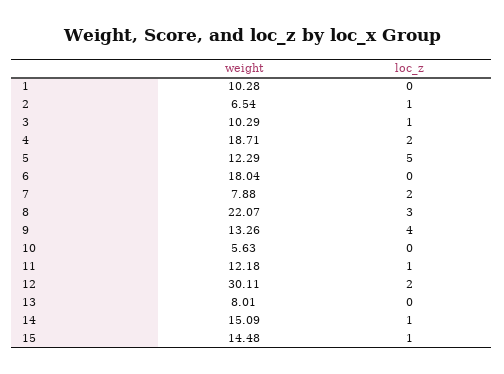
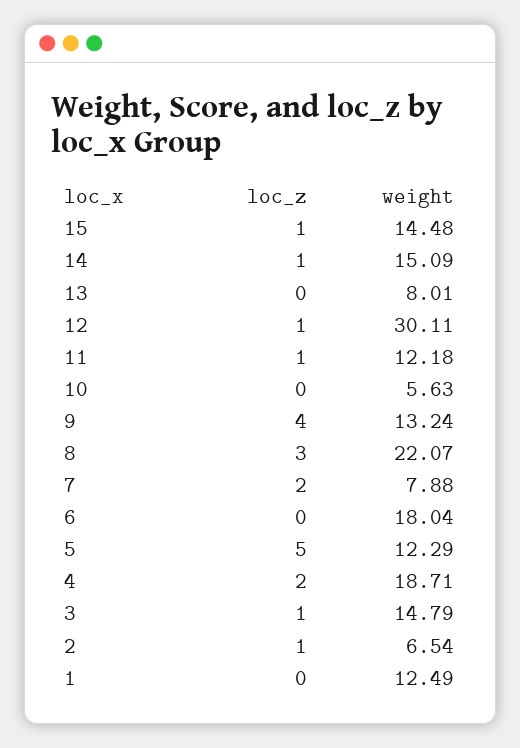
  {
    "weight": {
-     "1": 10.28,
+     "1": 12.49,
      "2": 6.54,
-     "3": 10.29,
+     "3": 14.79,
      "4": 18.71,
      "5": 12.29,
      "6": 18.04,
      "7": 7.88,
      "8": 22.07,
-     "9": 13.26,
+     "9": 13.24,
      "10": 5.63,
      "11": 12.18,
      "12": 30.11,
      "13": 8.01,
      "14": 15.09,
      "15": 14.48
    },
    "loc_z": {
      "1": 0,
      "2": 1,
      "3": 1,
      "4": 2,
      "5": 5,
      "6": 0,
      "7": 2,
      "8": 3,
      "9": 4,
      "10": 0,
      "11": 1,
-     "12": 2,
+     "12": 1,
      "13": 0,
      "14": 1,
      "15": 1
    }
  }

